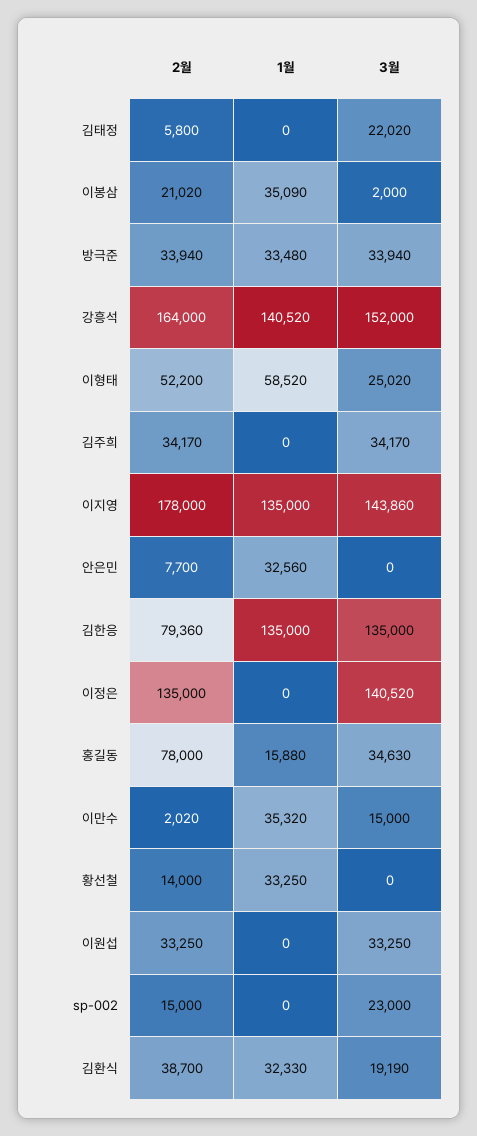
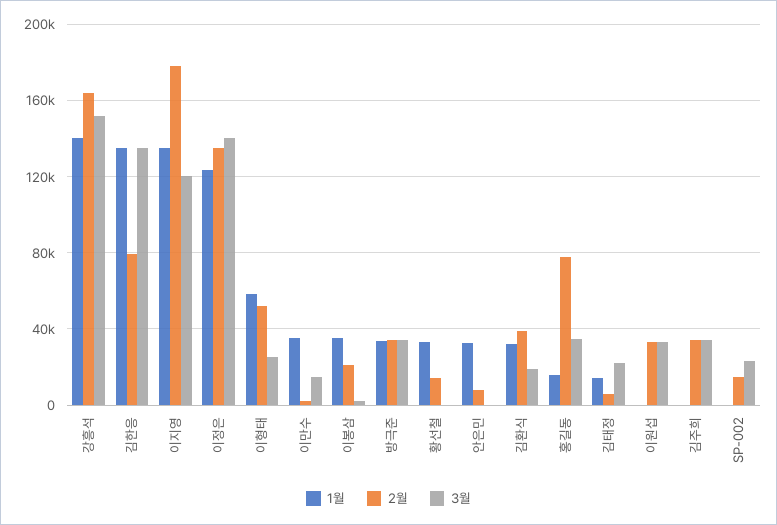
  {
    "2월": {
      "김태정": 5800,
      "이봉삼": 21020,
      "방극준": 33940,
      "강흥석": 164000,
      "이형태": 52200,
      "김주희": 34170,
      "이지영": 178000,
      "안은민": 7700,
      "김한응": 79360,
      "이정은": 135000,
      "홍길동": 78000,
      "이만수": 2020,
      "황선철": 14000,
      "이원섭": 33250,
      "sp-002": 15000,
      "김환식": 38700
    },
    "1월": {
-     "김태정": 0,
+     "김태정": 15000,
      "이봉삼": 35090,
      "방극준": 33480,
      "강흥석": 140520,
      "이형태": 58520,
      "김주희": 0,
      "이지영": 135000,
      "안은민": 32560,
      "김한응": 135000,
-     "이정은": 0,
+     "이정은": 125000,
      "홍길동": 15880,
      "이만수": 35320,
      "황선철": 33250,
      "이원섭": 0,
      "sp-002": 0,
      "김환식": 32330
    },
    "3월": {
      "김태정": 22020,
      "이봉삼": 2000,
      "방극준": 33940,
      "강흥석": 152000,
      "이형태": 25020,
      "김주희": 34170,
-     "이지영": 143860,
+     "이지영": 120000,
      "안은민": 0,
      "김한응": 135000,
      "이정은": 140520,
      "홍길동": 34630,
      "이만수": 15000,
      "황선철": 0,
      "이원섭": 33250,
      "sp-002": 23000,
      "김환식": 19190
    }
  }

